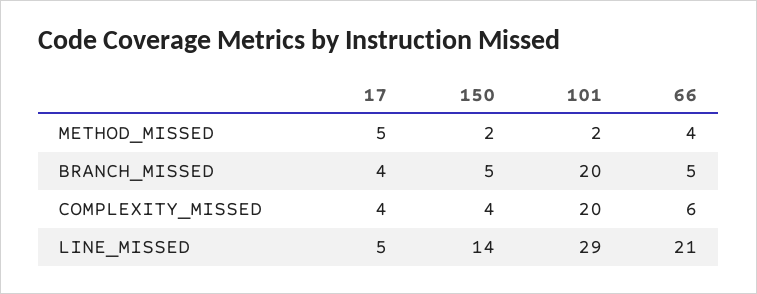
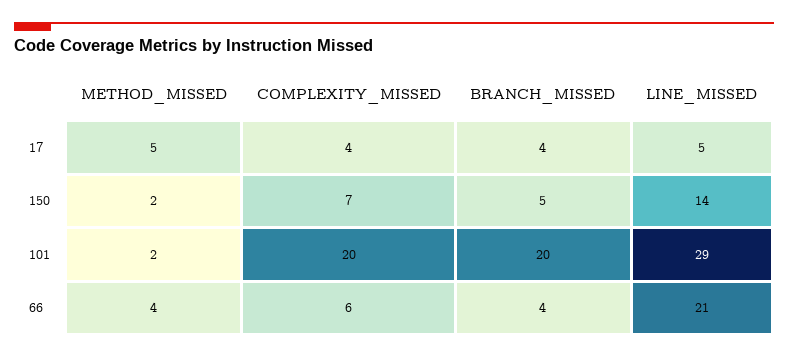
  {
    "17": {
      "METHOD_MISSED": 5,
      "BRANCH_MISSED": 4,
      "COMPLEXITY_MISSED": 4,
      "LINE_MISSED": 5
    },
    "150": {
      "METHOD_MISSED": 2,
      "BRANCH_MISSED": 5,
-     "COMPLEXITY_MISSED": 4,
+     "COMPLEXITY_MISSED": 7,
      "LINE_MISSED": 14
    },
    "101": {
      "METHOD_MISSED": 2,
      "BRANCH_MISSED": 20,
      "COMPLEXITY_MISSED": 20,
      "LINE_MISSED": 29
    },
    "66": {
      "METHOD_MISSED": 4,
-     "BRANCH_MISSED": 5,
+     "BRANCH_MISSED": 4,
      "COMPLEXITY_MISSED": 6,
      "LINE_MISSED": 21
    }
  }

